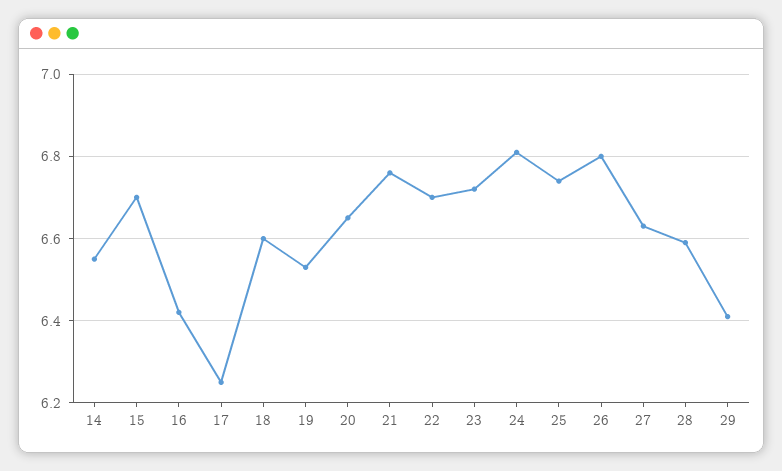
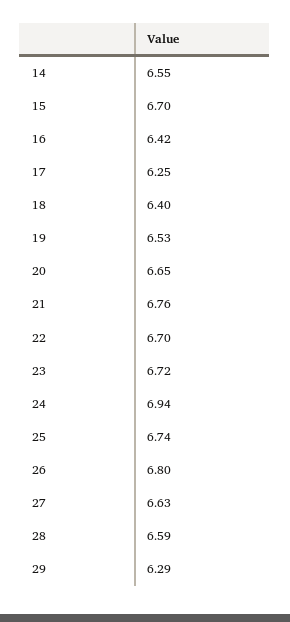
  {
    "14": 6.55,
    "15": 6.7,
    "16": 6.42,
    "17": 6.25,
-   "18": 6.6,
+   "18": 6.4,
    "19": 6.53,
    "20": 6.65,
    "21": 6.76,
    "22": 6.7,
    "23": 6.72,
-   "24": 6.8,
+   "24": 6.94,
    "25": 6.74,
    "26": 6.8,
    "27": 6.63,
    "28": 6.59,
-   "29": 6.4
+   "29": 6.29
  }

